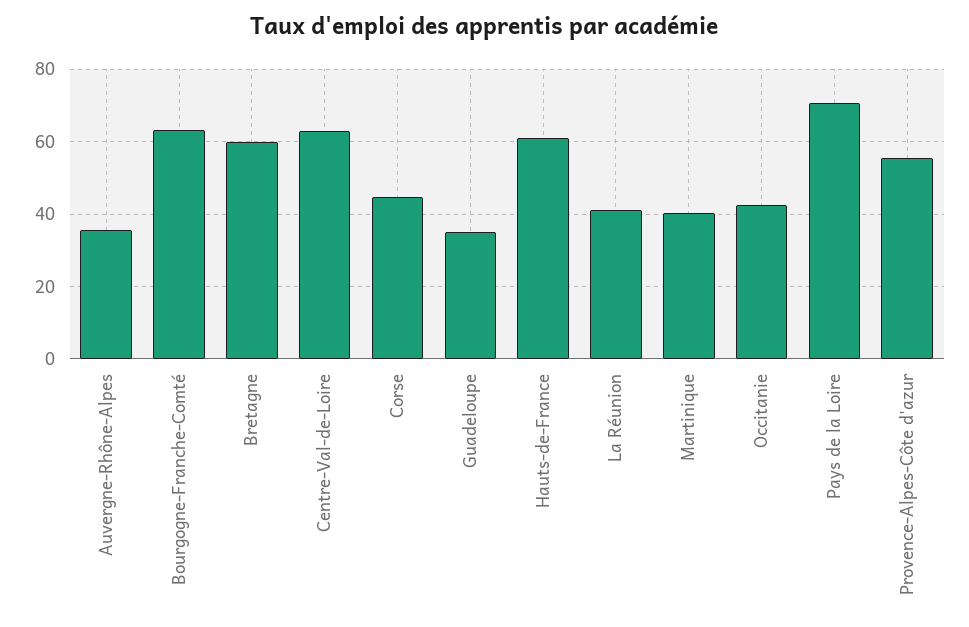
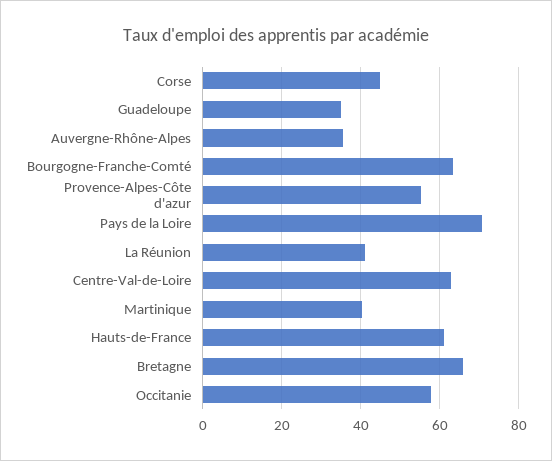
  {
    "Auvergne-Rhône-Alpes": 36,
    "Bourgogne-Franche-Comté": 64,
-   "Bretagne": 60,
+   "Bretagne": 66,
    "Centre-Val-de-Loire": 62,
    "Corse": 44,
    "Guadeloupe": 36,
    "Hauts-de-France": 62,
    "La Réunion": 42,
    "Martinique": 40,
-   "Occitanie": 42,
+   "Occitanie": 58,
    "Pays de la Loire": 70,
    "Provence-Alpes-Côte d'azur": 56
  }

